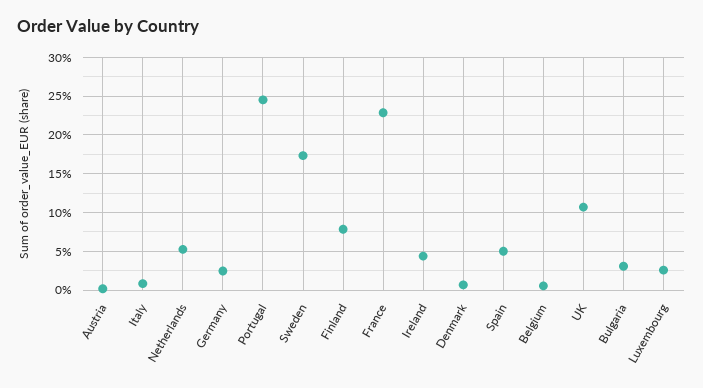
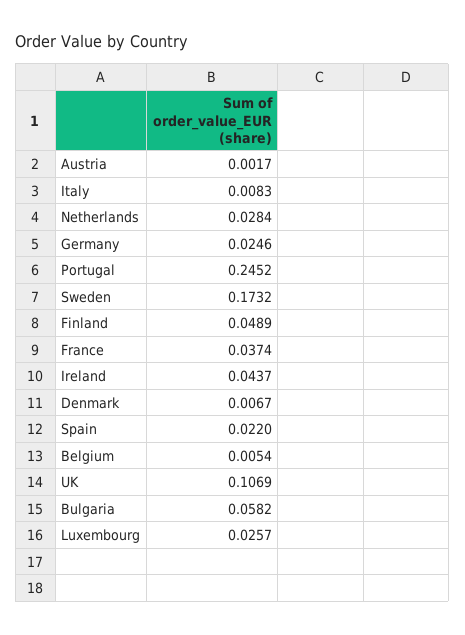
  {
    "Austria": 0.0017,
    "Italy": 0.0083,
-   "Netherlands": 0.05,
+   "Netherlands": 0.0284,
    "Germany": 0.0246,
    "Portugal": 0.2452,
    "Sweden": 0.1732,
-   "Finland": 0.08,
+   "Finland": 0.0489,
-   "France": 0.23,
+   "France": 0.0374,
    "Ireland": 0.0437,
    "Denmark": 0.0067,
-   "Spain": 0.05,
+   "Spain": 0.022,
    "Belgium": 0.0054,
    "UK": 0.1069,
-   "Bulgaria": 0.03,
+   "Bulgaria": 0.0582,
    "Luxembourg": 0.0257
  }

